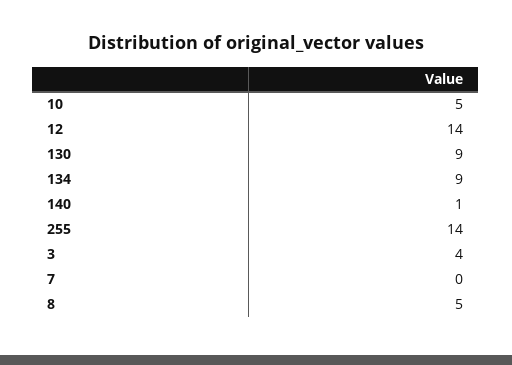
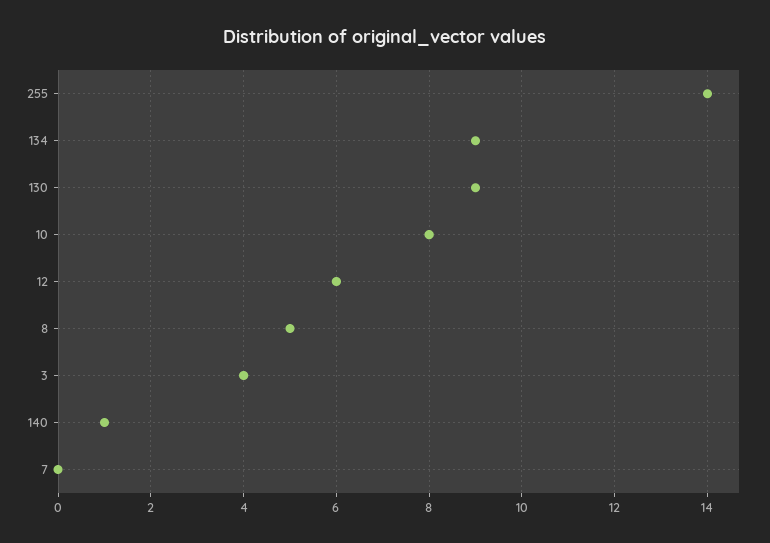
  {
-   "10": 5,
+   "10": 8,
-   "12": 14,
+   "12": 6,
    "130": 9,
    "134": 9,
    "140": 1,
    "255": 14,
    "3": 4,
    "7": 0,
    "8": 5
  }

